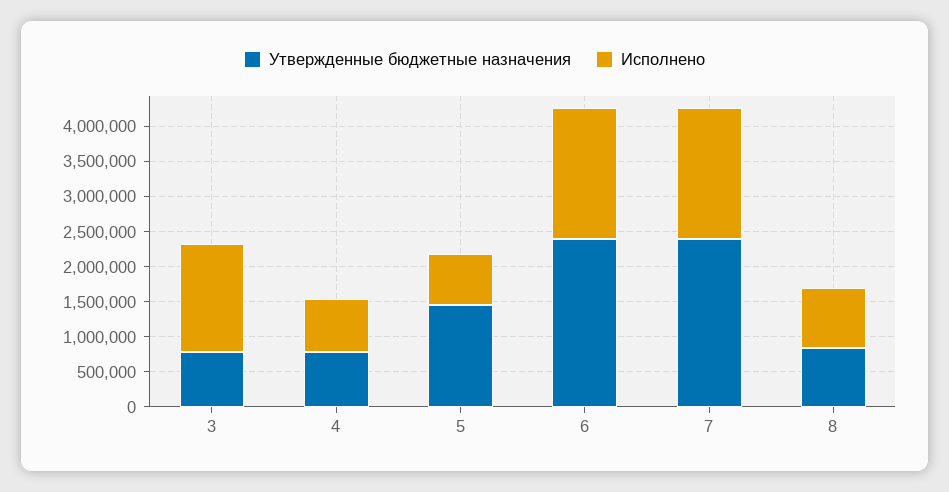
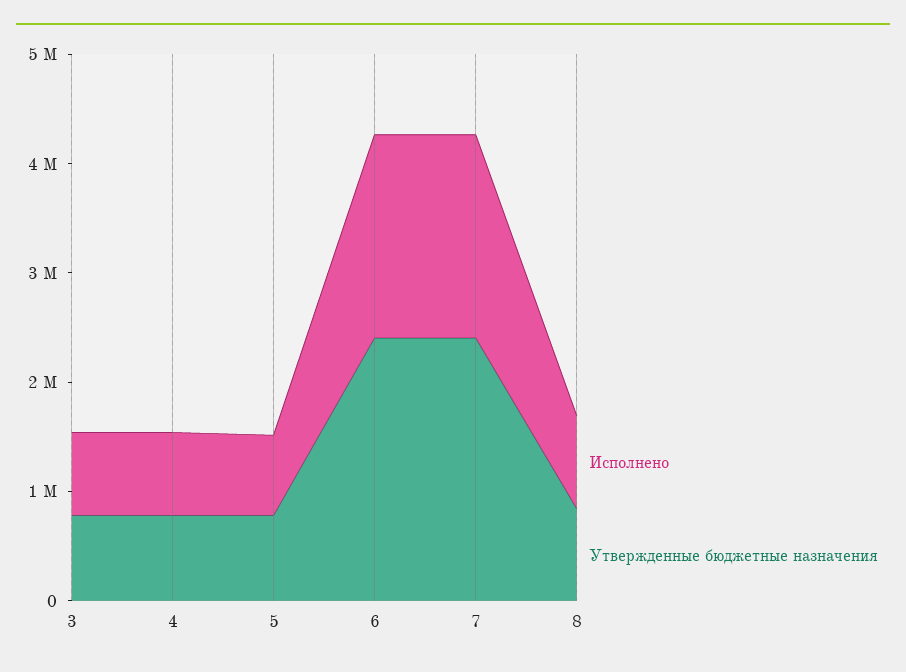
  {
    "Утвержденные бюджетные назначения": {
      "3": 800000,
      "4": 800000,
-     "5": 1500000,
+     "5": 800000,
      "6": 2400000,
      "7": 2400000,
      "8": 800000
    },
    "Исполнено": {
-     "3": 1500000,
+     "3": 800000,
      "4": 800000,
      "5": 800000,
      "6": 1800000,
      "7": 1800000,
      "8": 800000
    }
  }

